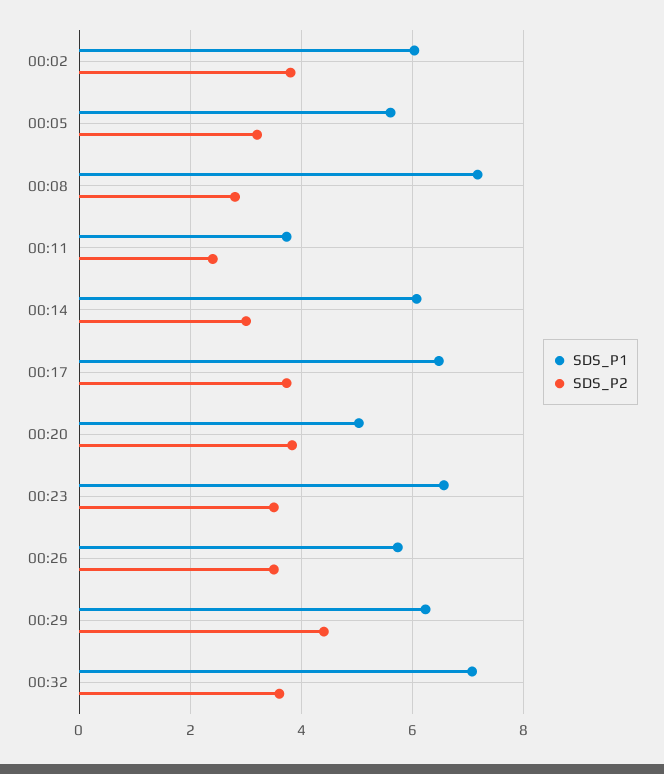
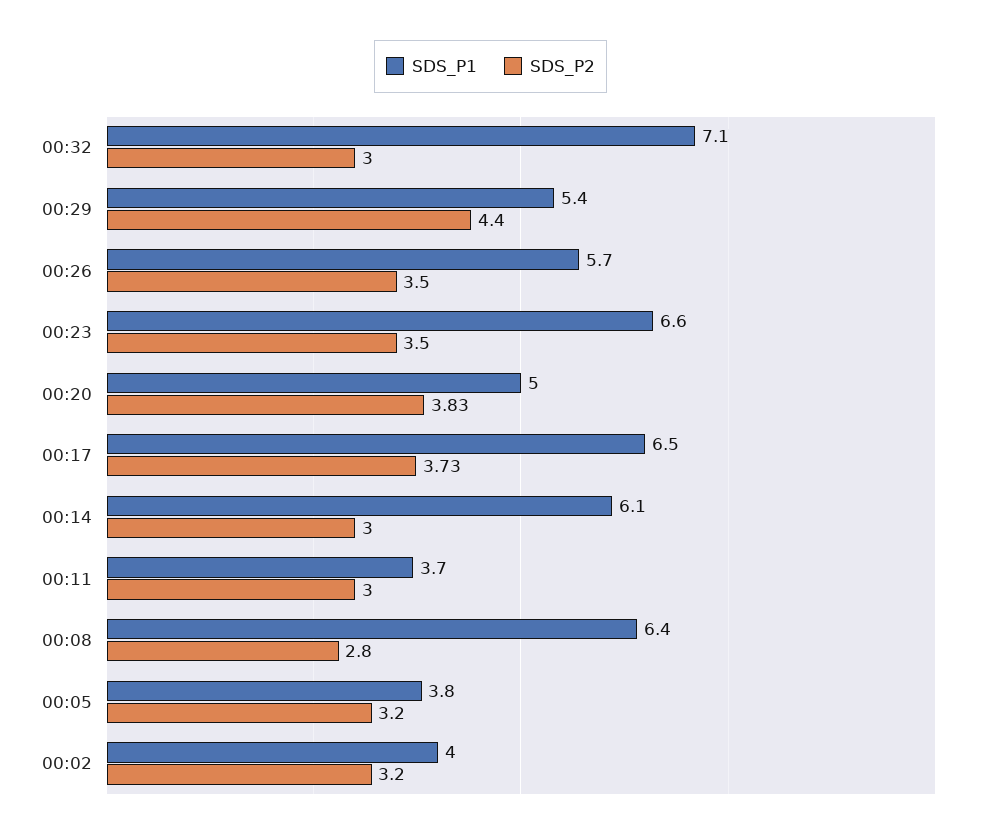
  {
    "SDS_P1": {
-     "00:02": 6,
+     "00:02": 4,
-     "00:05": 5.6,
+     "00:05": 3.8,
-     "00:08": 7.2,
+     "00:08": 6.4,
      "00:11": 3.7,
      "00:14": 6.1,
      "00:17": 6.5,
      "00:20": 5,
      "00:23": 6.6,
      "00:26": 5.7,
-     "00:29": 6.2,
+     "00:29": 5.4,
      "00:32": 7.1
    },
    "SDS_P2": {
-     "00:02": 3.8,
+     "00:02": 3.2,
      "00:05": 3.2,
      "00:08": 2.8,
-     "00:11": 2.4,
+     "00:11": 3,
      "00:14": 3,
      "00:17": 3.73,
      "00:20": 3.83,
      "00:23": 3.5,
      "00:26": 3.5,
      "00:29": 4.4,
-     "00:32": 3.6
+     "00:32": 3
    }
  }

